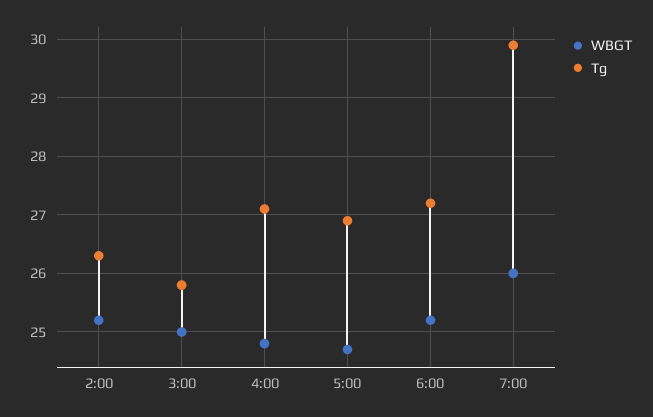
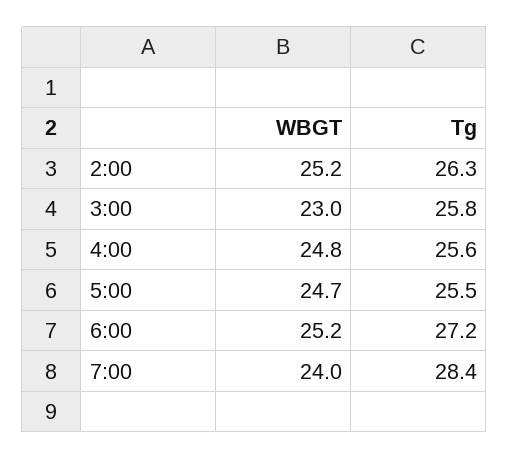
  {
    "WBGT": {
      "2:00": 25.2,
-     "3:00": 25,
+     "3:00": 23,
      "4:00": 24.8,
      "5:00": 24.7,
      "6:00": 25.2,
-     "7:00": 26
+     "7:00": 24
    },
    "Tg": {
      "2:00": 26.3,
      "3:00": 25.8,
-     "4:00": 27,
+     "4:00": 25.6,
-     "5:00": 27,
+     "5:00": 25.5,
      "6:00": 27.2,
-     "7:00": 30
+     "7:00": 28.4
    }
  }

